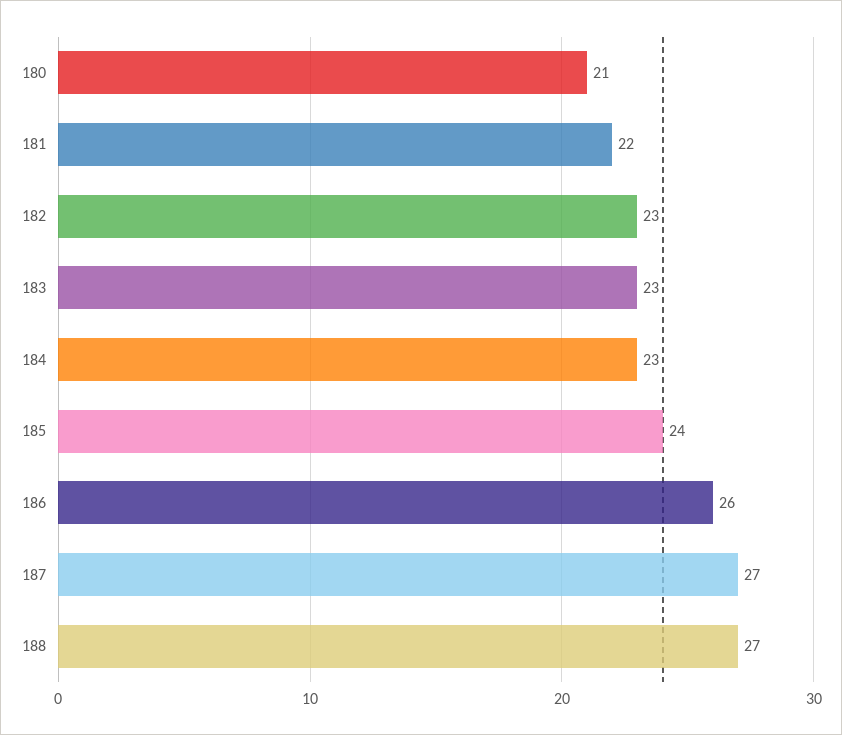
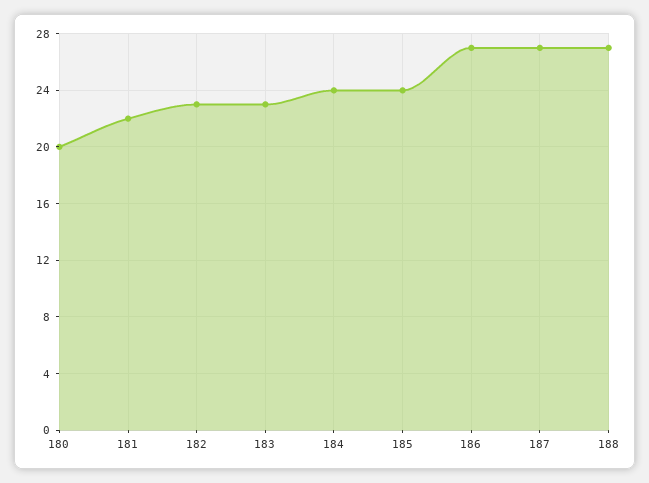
  {
-   "180": 21,
+   "180": 20,
    "181": 22,
    "182": 23,
    "183": 23,
-   "184": 23,
+   "184": 24,
    "185": 24,
-   "186": 26,
+   "186": 27,
    "187": 27,
    "188": 27
  }

